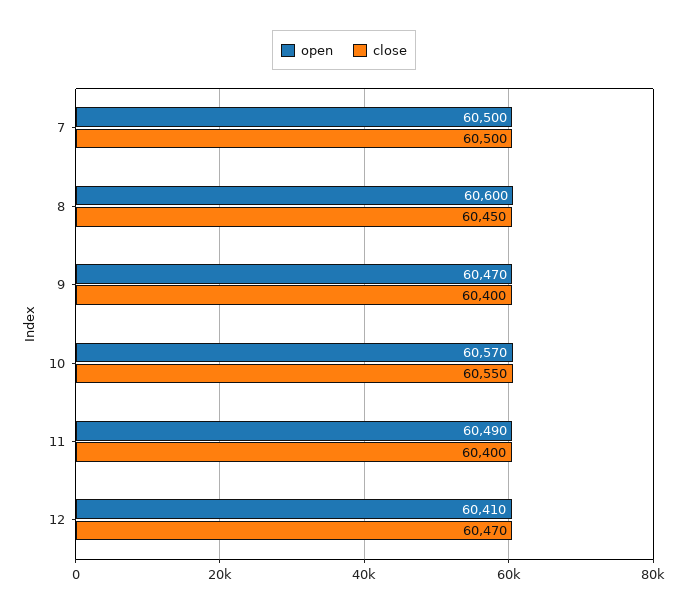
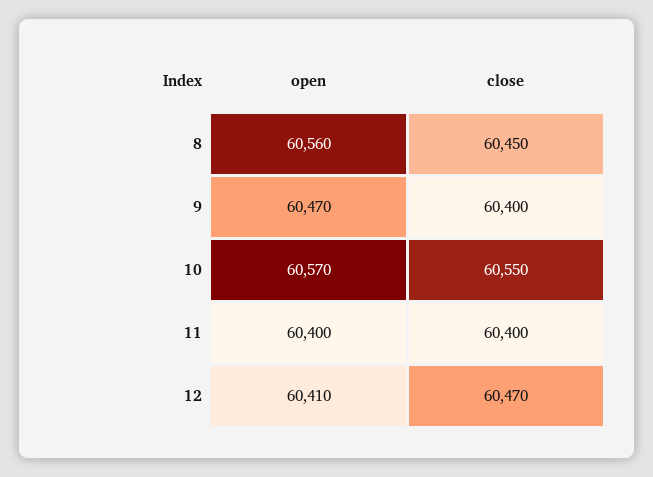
  {
    "open": {
-     "7": 60500,
-     "8": 60600,
+     "8": 60560,
      "9": 60470,
      "10": 60570,
-     "11": 60490,
+     "11": 60400,
      "12": 60410
    },
    "close": {
-     "7": 60500,
      "8": 60450,
      "9": 60400,
      "10": 60550,
      "11": 60400,
      "12": 60470
    }
  }

